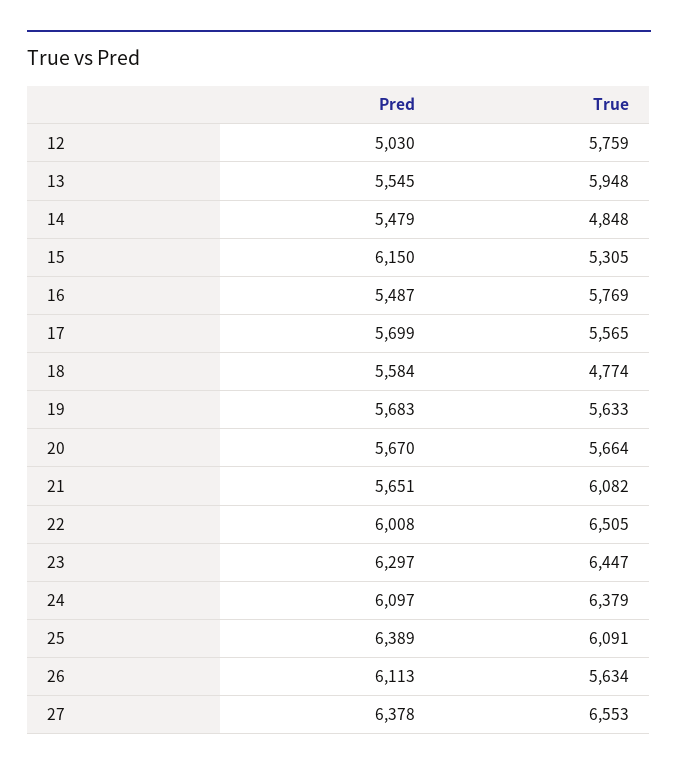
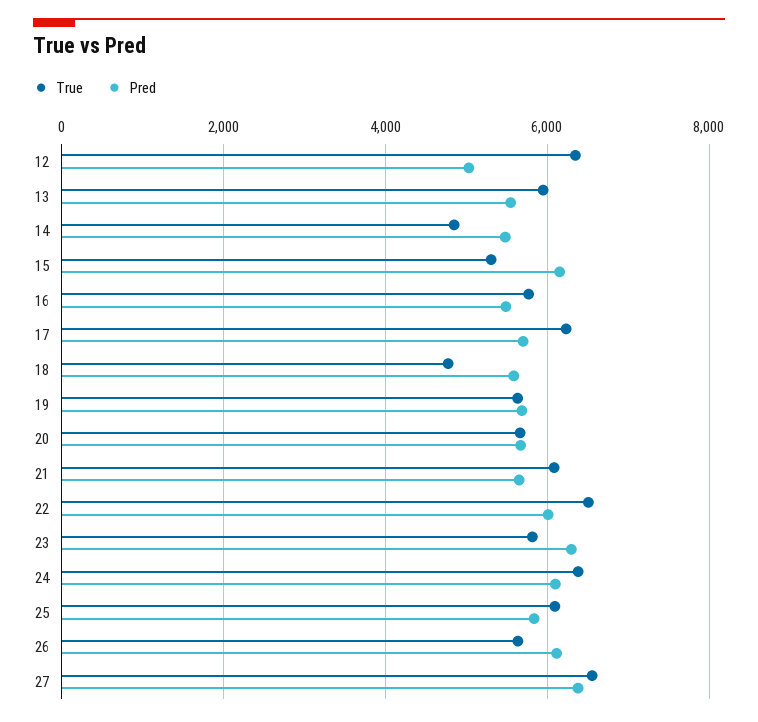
  {
    "Pred": {
      "12": 5030,
      "13": 5545,
      "14": 5479,
      "15": 6150,
      "16": 5487,
      "17": 5699,
      "18": 5584,
      "19": 5683,
      "20": 5670,
      "21": 5651,
      "22": 6008,
      "23": 6297,
      "24": 6097,
-     "25": 6389,
+     "25": 5800,
      "26": 6113,
      "27": 6378
    },
    "True": {
-     "12": 5759,
+     "12": 6400,
      "13": 5948,
      "14": 4848,
      "15": 5305,
      "16": 5769,
-     "17": 5565,
+     "17": 6200,
      "18": 4774,
      "19": 5633,
      "20": 5664,
      "21": 6082,
      "22": 6505,
-     "23": 6447,
+     "23": 5800,
      "24": 6379,
      "25": 6091,
      "26": 5634,
      "27": 6553
    }
  }

